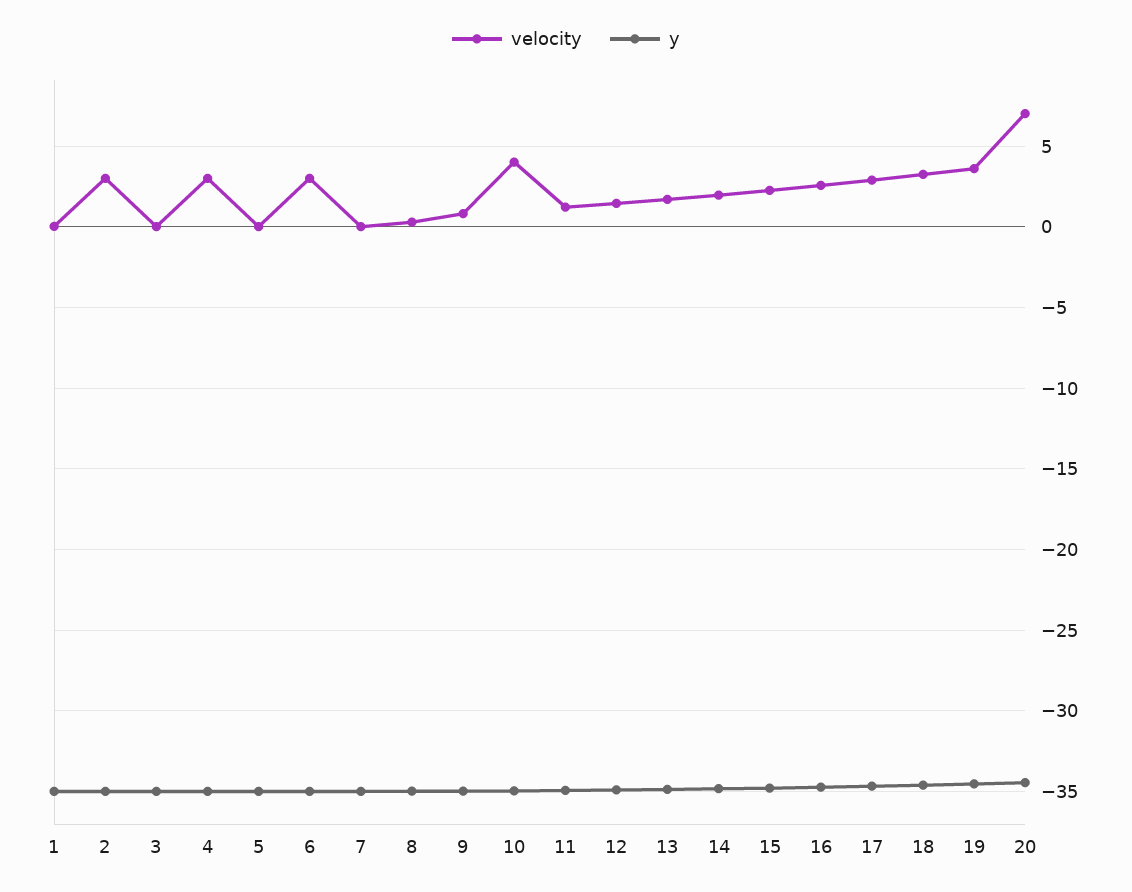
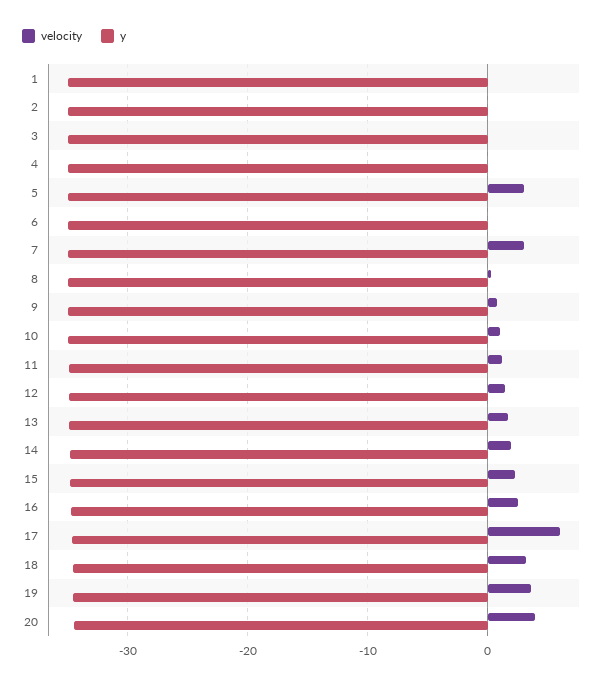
  {
    "velocity": {
      "1": 0,
-     "2": 3,
+     "2": 0,
      "3": 0,
-     "4": 3,
+     "4": 0,
-     "5": 0,
+     "5": 3,
-     "6": 3,
+     "6": 0,
-     "7": 0,
+     "7": 3,
      "8": 0.5,
      "9": 1,
-     "10": 4,
+     "10": 1,
      "11": 1,
      "12": 1.5,
      "13": 1.5,
      "14": 2,
      "15": 2.5,
      "16": 2.5,
-     "17": 3,
+     "17": 6,
      "18": 3,
      "19": 3.5,
-     "20": 7
+     "20": 4
    },
    "y": {
      "1": -35,
      "2": -35,
      "3": -35,
      "4": -35,
      "5": -35,
      "6": -35,
      "7": -35,
      "8": -35,
      "9": -35,
      "10": -35,
      "11": -35,
      "12": -35,
      "13": -35,
      "14": -35,
      "15": -35,
      "16": -34.5,
      "17": -34.5,
      "18": -34.5,
      "19": -34.5,
      "20": -34.5
    }
  }

